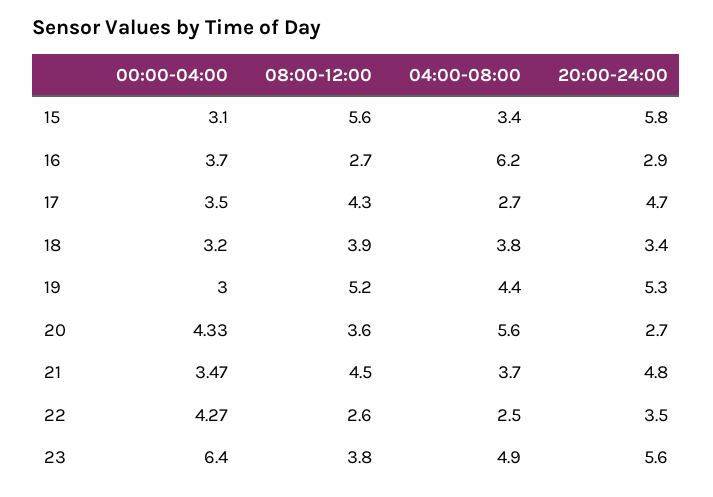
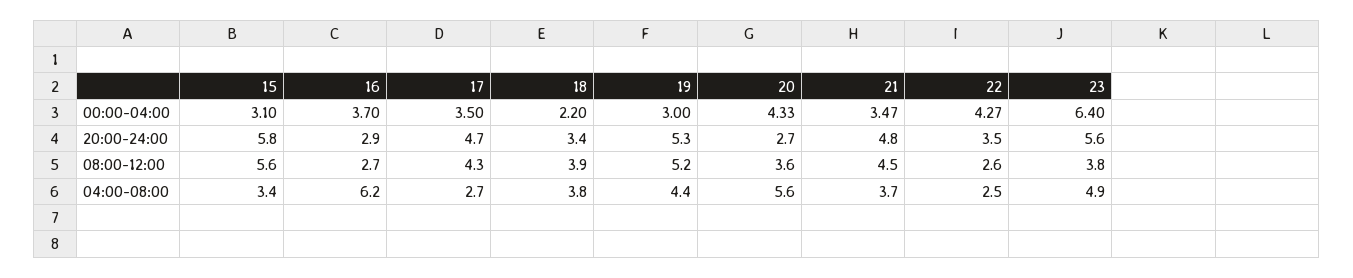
  {
    "00:00-04:00": {
      "15": 3.1,
      "16": 3.7,
      "17": 3.5,
-     "18": 3.2,
+     "18": 2.2,
      "19": 3,
      "20": 4.33,
      "21": 3.47,
      "22": 4.27,
      "23": 6.4
    },
    "08:00-12:00": {
      "15": 5.6,
      "16": 2.7,
      "17": 4.3,
      "18": 3.9,
      "19": 5.2,
      "20": 3.6,
      "21": 4.5,
      "22": 2.6,
      "23": 3.8
    },
    "04:00-08:00": {
      "15": 3.4,
      "16": 6.2,
      "17": 2.7,
      "18": 3.8,
      "19": 4.4,
      "20": 5.6,
      "21": 3.7,
      "22": 2.5,
      "23": 4.9
    },
    "20:00-24:00": {
      "15": 5.8,
      "16": 2.9,
      "17": 4.7,
      "18": 3.4,
      "19": 5.3,
      "20": 2.7,
      "21": 4.8,
      "22": 3.5,
      "23": 5.6
    }
  }

